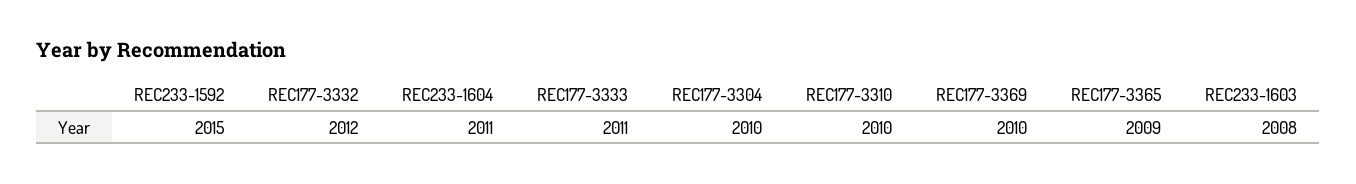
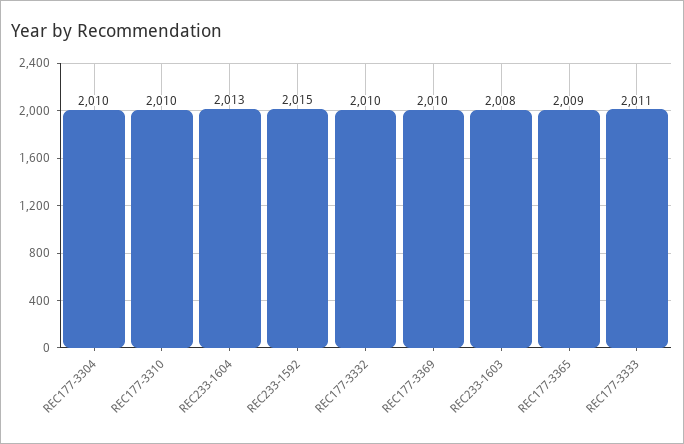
  {
    "REC233-1592": 2015,
-   "REC177-3332": 2012,
+   "REC177-3332": 2010,
-   "REC233-1604": 2011,
+   "REC233-1604": 2013,
    "REC177-3333": 2011,
    "REC177-3304": 2010,
    "REC177-3310": 2010,
    "REC177-3369": 2010,
    "REC177-3365": 2009,
    "REC233-1603": 2008
  }

